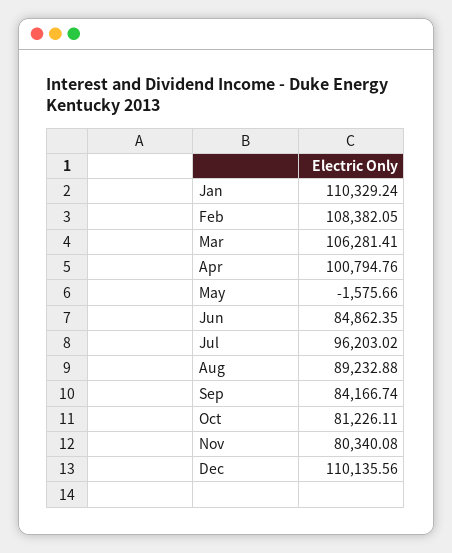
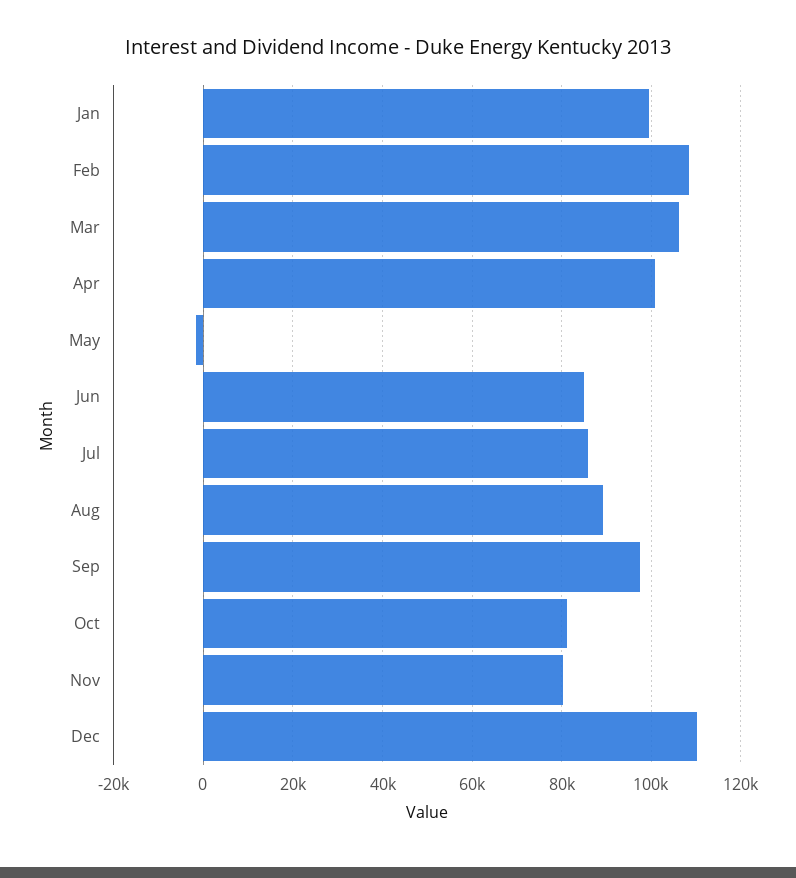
  {
-   "Jan": 110329.24,
+   "Jan": 100000,
    "Feb": 108382.05,
    "Mar": 106281.41,
    "Apr": 100794.76,
    "May": -1575.66,
    "Jun": 84862.35,
-   "Jul": 96203.02,
+   "Jul": 86000,
    "Aug": 89232.88,
-   "Sep": 84166.74,
+   "Sep": 98000,
    "Oct": 81226.11,
    "Nov": 80340.08,
    "Dec": 110135.56
  }

